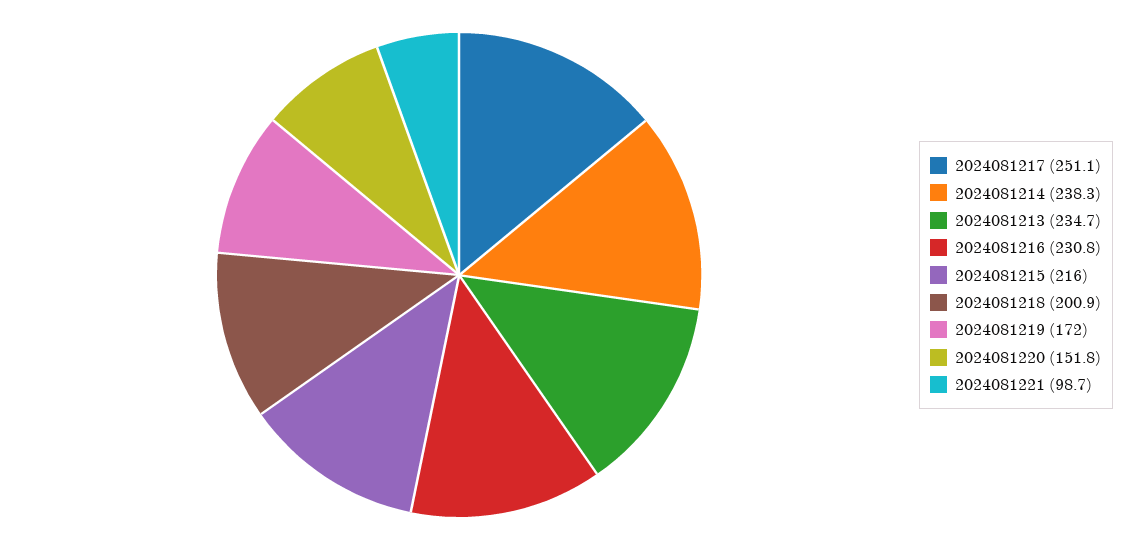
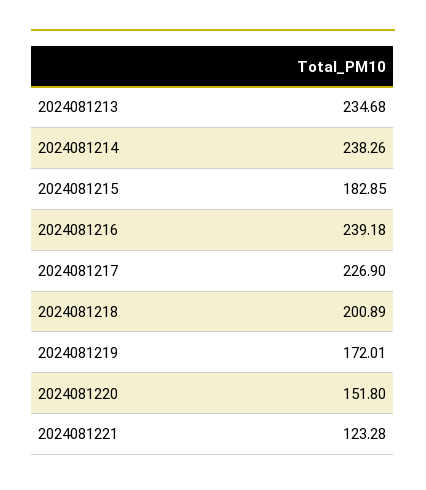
  {
-   "2024081217": 251.1,
+   "2024081217": 226.9,
    "2024081214": 238.26,
    "2024081213": 234.68,
-   "2024081216": 230.8,
+   "2024081216": 239.18,
-   "2024081215": 216,
+   "2024081215": 182.85,
    "2024081218": 200.89,
    "2024081219": 172.01,
    "2024081220": 151.8,
-   "2024081221": 98.7
+   "2024081221": 123.28
  }

